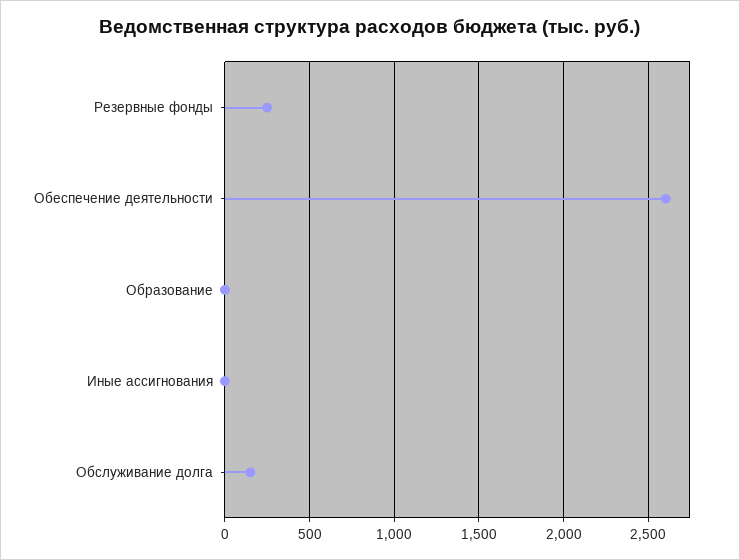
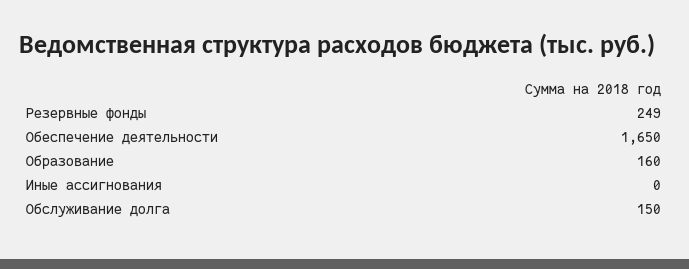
  {
    "Резервные фонды": 249,
-   "Обеспечение деятельности": 2600,
+   "Обеспечение деятельности": 1650,
-   "Образование": 0,
+   "Образование": 160,
    "Иные ассигнования": 0,
    "Обслуживание долга": 150
  }

